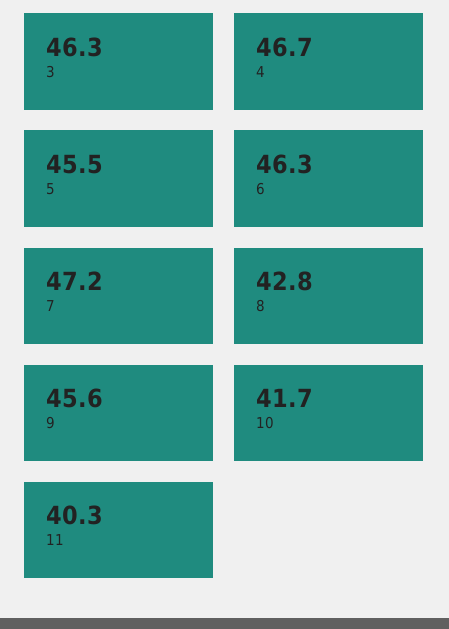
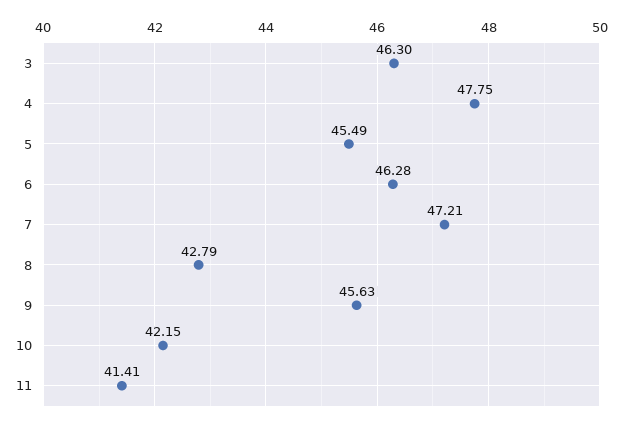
  {
    "3": 46.3,
-   "4": 46.7,
+   "4": 47.75,
    "5": 45.49,
    "6": 46.28,
    "7": 47.21,
    "8": 42.79,
    "9": 45.63,
-   "10": 41.7,
+   "10": 42.15,
-   "11": 40.3
+   "11": 41.41
  }

